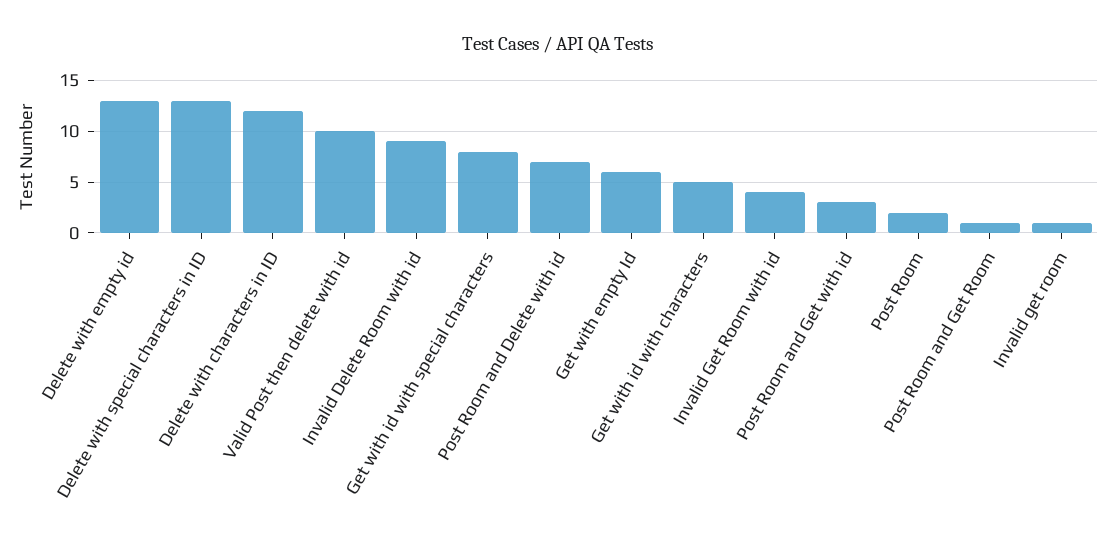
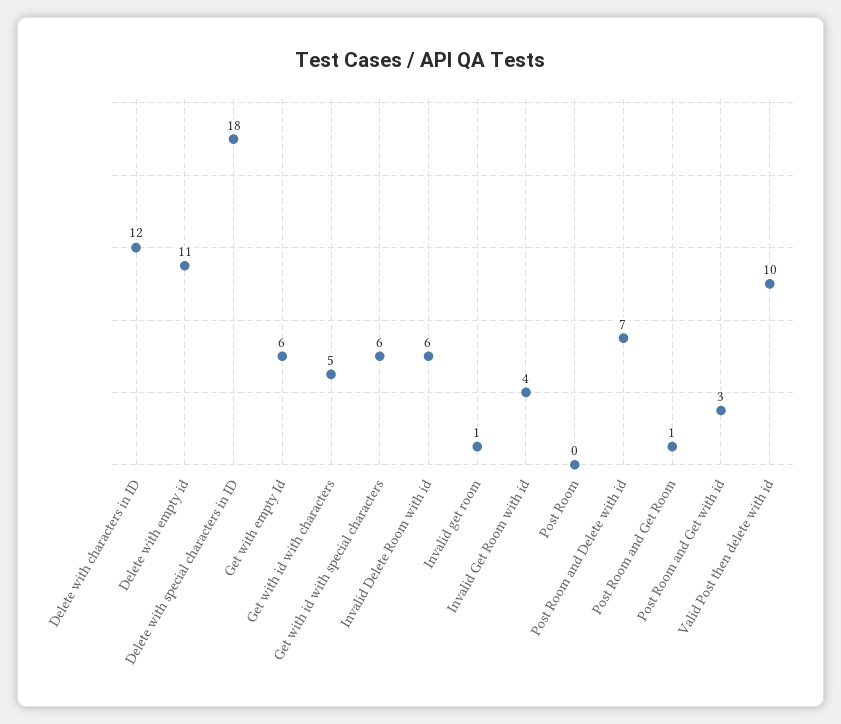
  {
-   "Delete with empty id": 13,
+   "Delete with empty id": 11,
-   "Delete with special characters in ID": 13,
+   "Delete with special characters in ID": 18,
    "Delete with characters in ID": 12,
    "Valid Post then delete with id": 10,
-   "Invalid Delete Room with id": 9,
+   "Invalid Delete Room with id": 6,
-   "Get with id with special characters": 8,
+   "Get with id with special characters": 6,
    "Post Room and Delete with id": 7,
    "Get with empty Id": 6,
    "Get with id with characters": 5,
    "Invalid Get Room with id": 4,
    "Post Room and Get with id": 3,
-   "Post Room": 2,
+   "Post Room": 0,
    "Post Room and Get Room": 1,
    "Invalid get room": 1
  }

